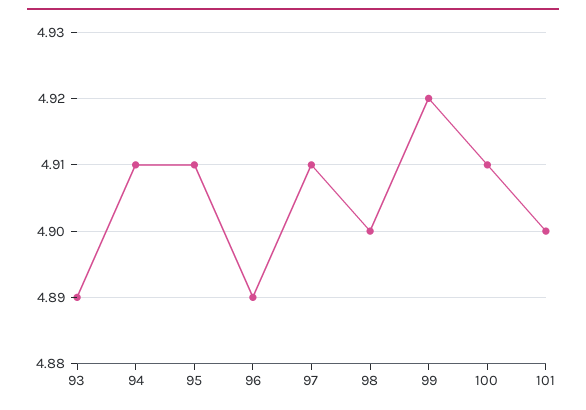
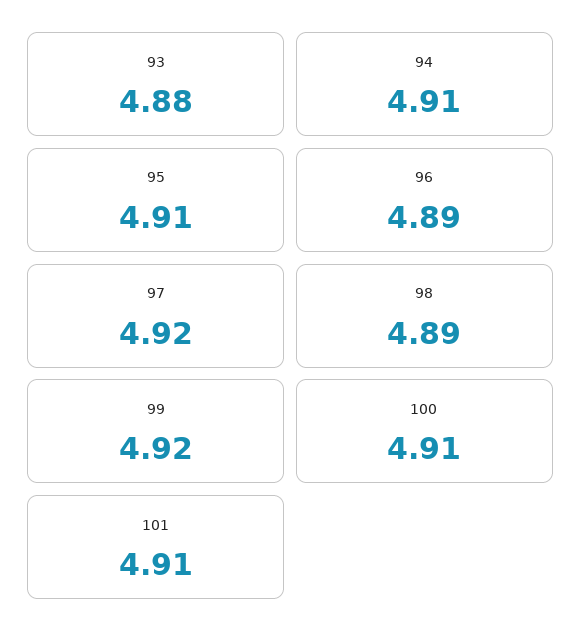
  {
-   "93": 4.89,
+   "93": 4.88,
    "94": 4.91,
    "95": 4.91,
    "96": 4.89,
-   "97": 4.91,
+   "97": 4.92,
-   "98": 4.9,
+   "98": 4.89,
    "99": 4.92,
    "100": 4.91,
-   "101": 4.9
+   "101": 4.91
  }

